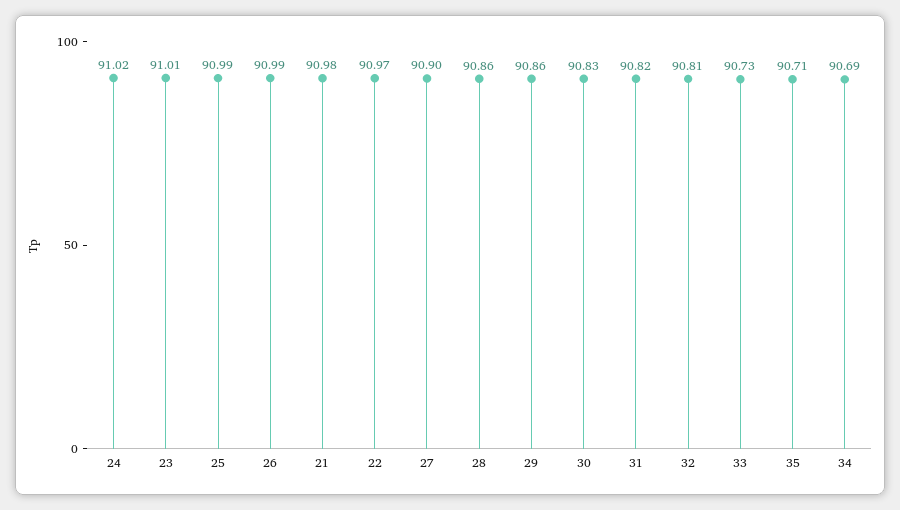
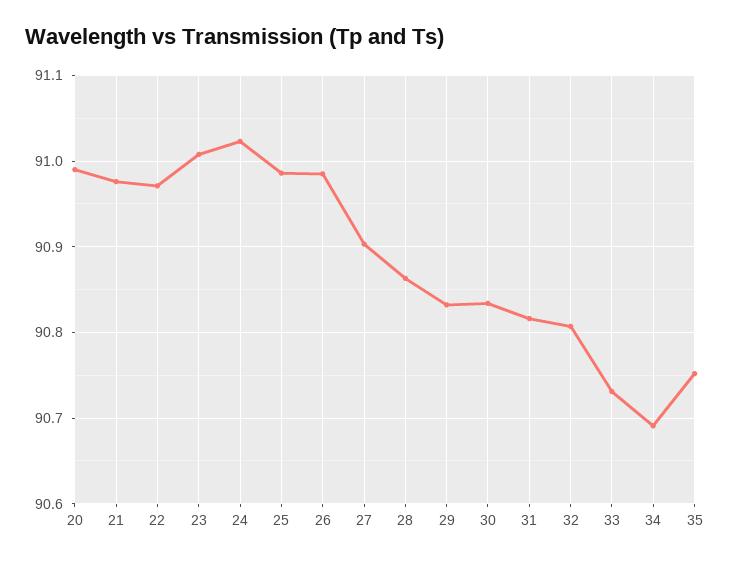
  {
    "24": 91.02,
    "23": 91.01,
    "25": 90.99,
    "26": 90.99,
    "21": 90.98,
    "22": 90.97,
    "27": 90.9,
    "28": 90.86,
-   "29": 90.86,
+   "29": 90.83,
    "30": 90.83,
    "31": 90.82,
    "32": 90.81,
    "33": 90.73,
-   "35": 90.71,
+   "35": 90.75,
-   "34": 90.69
+   "34": 90.69,
+   "20": 90.99
  }

